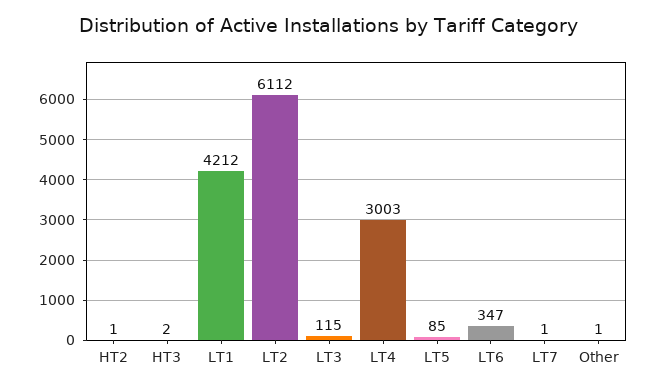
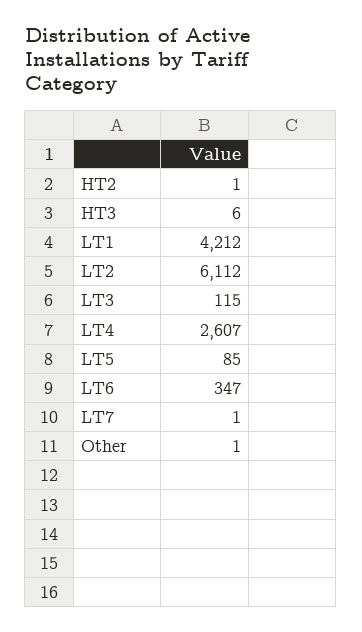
  {
    "HT2": 1,
-   "HT3": 2,
+   "HT3": 6,
    "LT1": 4212,
    "LT2": 6112,
    "LT3": 115,
-   "LT4": 3003,
+   "LT4": 2607,
    "LT5": 85,
    "LT6": 347,
    "LT7": 1,
    "Other": 1
  }

